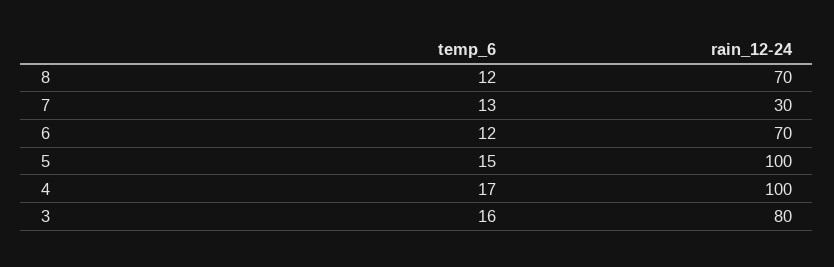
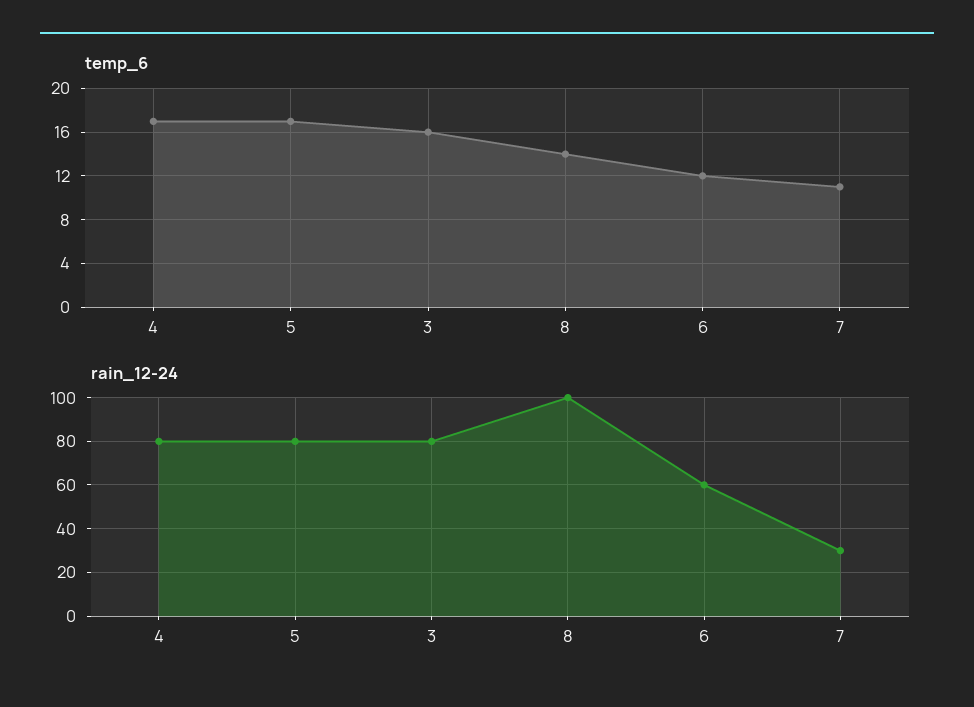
  {
    "temp_6": {
-     "8": 12,
+     "8": 14,
-     "7": 13,
+     "7": 11,
      "6": 12,
-     "5": 15,
+     "5": 17,
      "4": 17,
      "3": 16
    },
    "rain_12-24": {
-     "8": 70,
+     "8": 100,
      "7": 30,
-     "6": 70,
+     "6": 60,
-     "5": 100,
+     "5": 80,
-     "4": 100,
+     "4": 80,
      "3": 80
    }
  }

